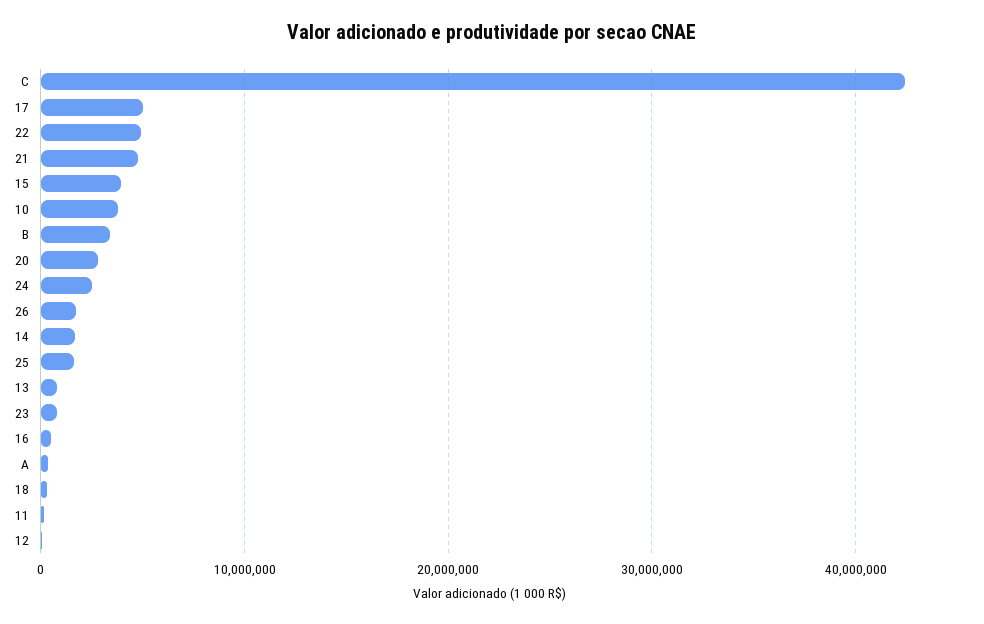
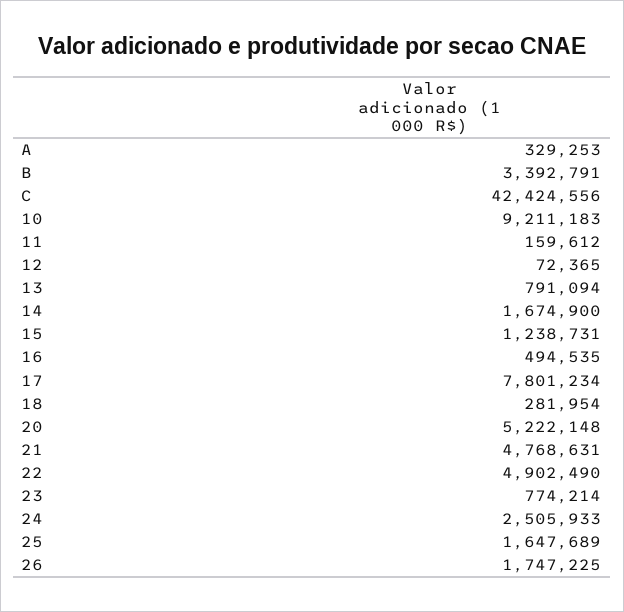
  {
    "C": 42424556,
-   "17": 5000000,
+   "17": 7801234,
    "22": 4902490,
    "21": 4768631,
-   "15": 4000000,
+   "15": 1238731,
-   "10": 4000000,
+   "10": 9211183,
    "B": 3392791,
-   "20": 3000000,
+   "20": 5222148,
    "24": 2505933,
    "26": 1747225,
    "14": 1674900,
    "25": 1647689,
    "13": 791094,
    "23": 774214,
    "16": 494535,
    "A": 329253,
    "18": 281954,
    "11": 159612,
    "12": 72365
  }

